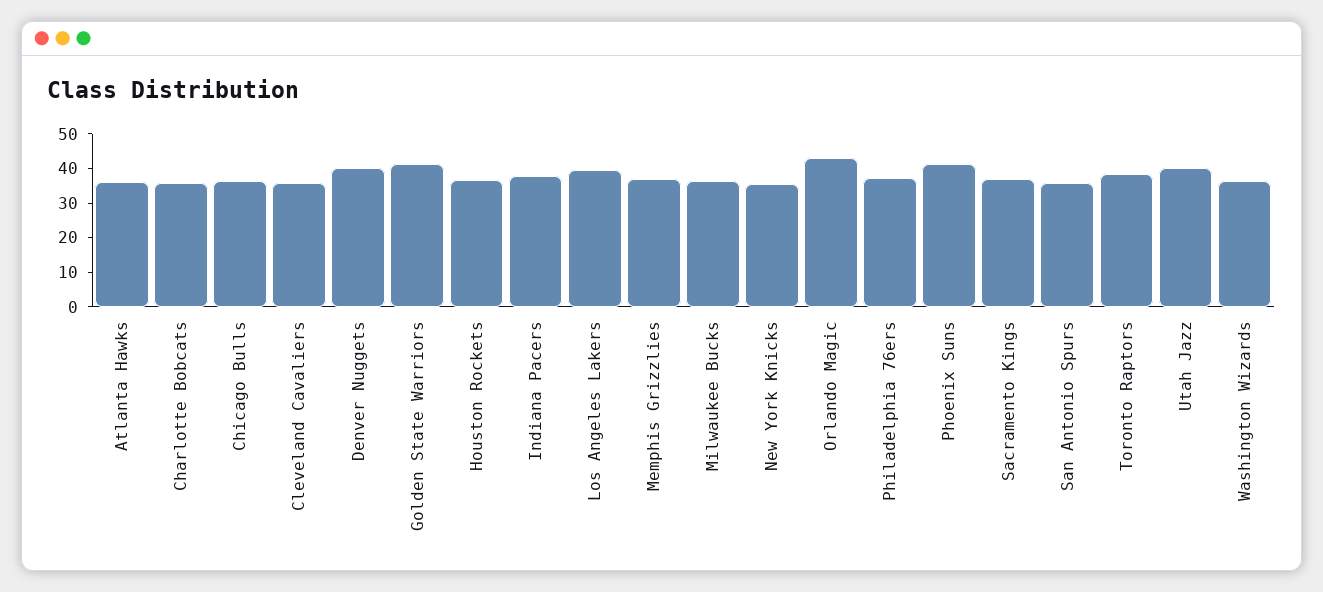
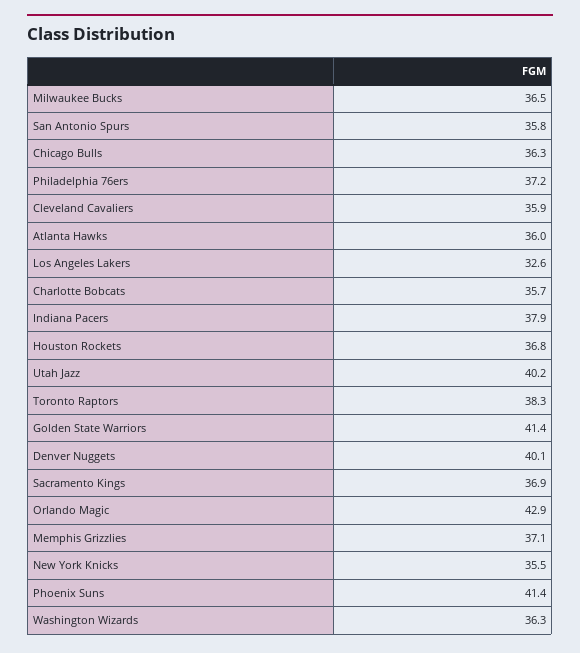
  {
    "Atlanta Hawks": 36,
    "Charlotte Bobcats": 35.7,
    "Chicago Bulls": 36.3,
    "Cleveland Cavaliers": 35.9,
    "Denver Nuggets": 40.1,
    "Golden State Warriors": 41.4,
    "Houston Rockets": 36.8,
    "Indiana Pacers": 37.9,
-   "Los Angeles Lakers": 40,
+   "Los Angeles Lakers": 32.6,
    "Memphis Grizzlies": 37.1,
    "Milwaukee Bucks": 36.5,
    "New York Knicks": 35.5,
    "Orlando Magic": 42.9,
    "Philadelphia 76ers": 37.2,
    "Phoenix Suns": 41.4,
    "Sacramento Kings": 36.9,
    "San Antonio Spurs": 35.8,
    "Toronto Raptors": 38.3,
    "Utah Jazz": 40.2,
    "Washington Wizards": 36.3
  }

